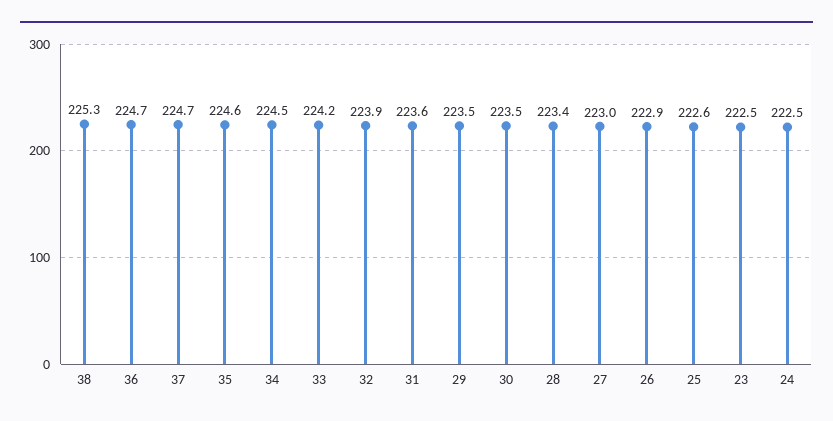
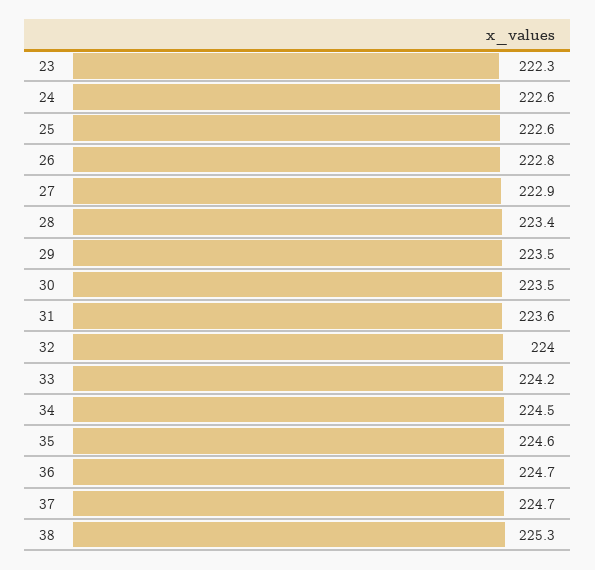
  {
    "38": 225.3,
    "36": 224.7,
    "37": 224.7,
    "35": 224.6,
    "34": 224.5,
    "33": 224.2,
-   "32": 223.9,
+   "32": 224,
    "31": 223.6,
    "29": 223.5,
    "30": 223.5,
    "28": 223.4,
-   "27": 223,
+   "27": 222.9,
-   "26": 222.9,
+   "26": 222.8,
    "25": 222.6,
-   "23": 222.5,
+   "23": 222.3,
-   "24": 222.5
+   "24": 222.6
  }

